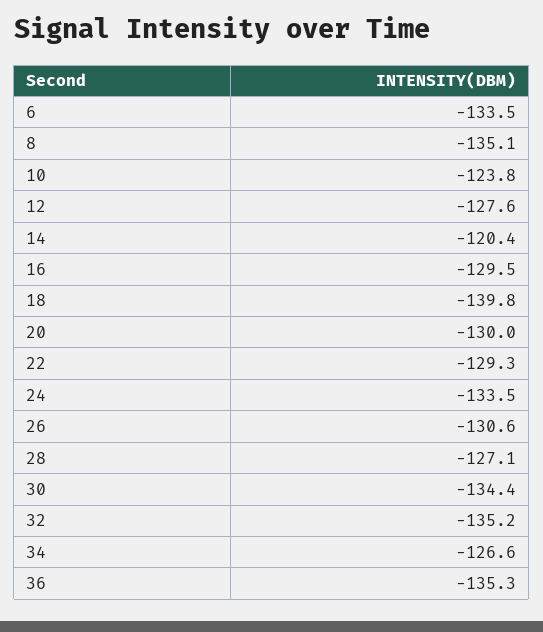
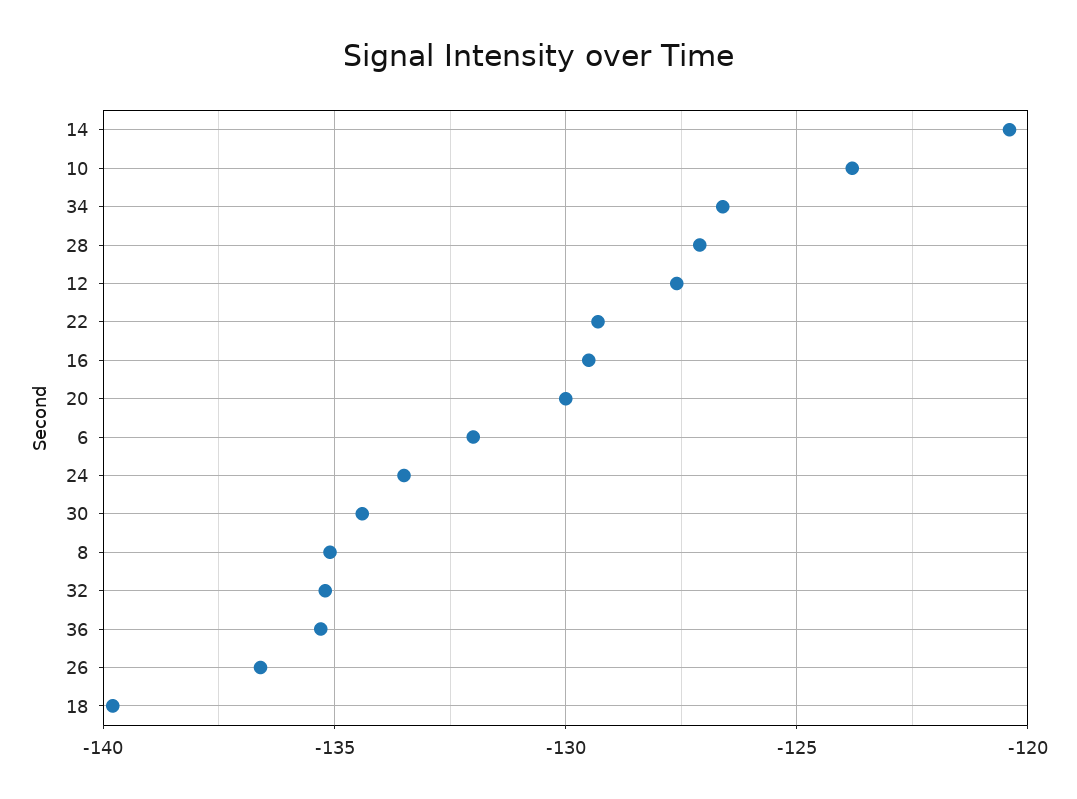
  {
-   "6": -133.5,
+   "6": -132,
    "8": -135.1,
    "10": -123.8,
    "12": -127.6,
    "14": -120.4,
    "16": -129.5,
    "18": -139.8,
    "20": -130,
    "22": -129.3,
    "24": -133.5,
-   "26": -130.6,
+   "26": -136.5,
    "28": -127.1,
    "30": -134.4,
    "32": -135.2,
    "34": -126.6,
    "36": -135.3
  }

